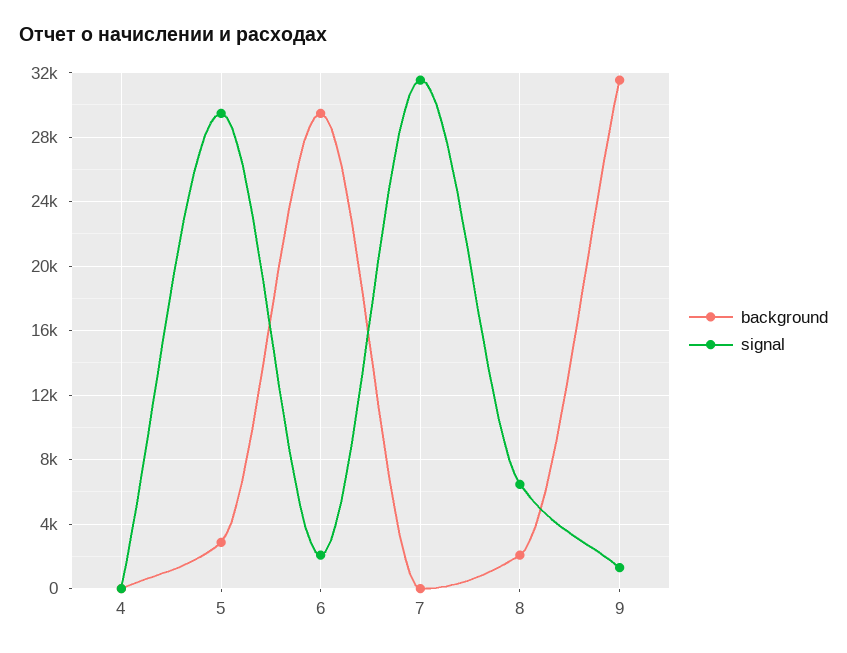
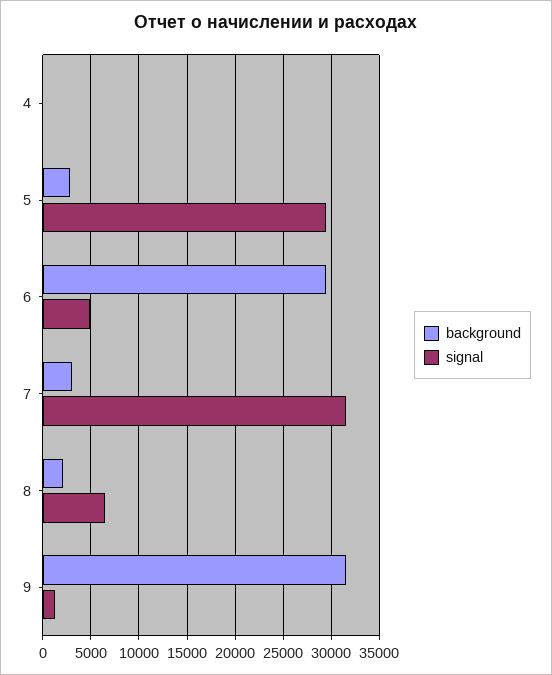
  {
    "background": {
      "4": 0,
      "5": 3000,
      "6": 29500,
-     "7": 0,
+     "7": 3000,
      "8": 2000,
      "9": 31500
    },
    "signal": {
      "4": 0,
      "5": 29500,
-     "6": 2000,
+     "6": 5000,
      "7": 31500,
      "8": 6500,
      "9": 1500
    }
  }

